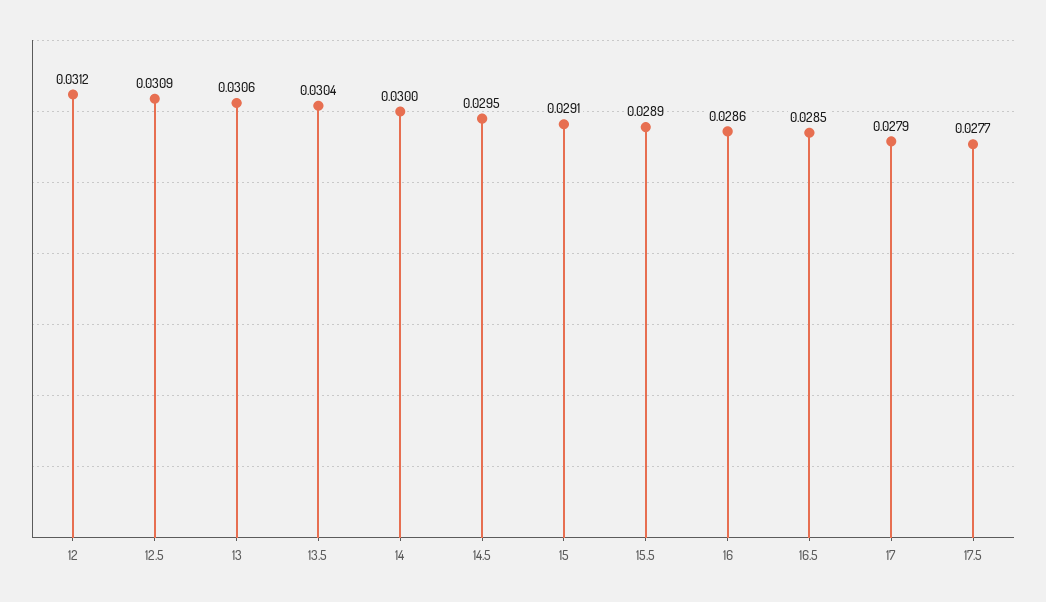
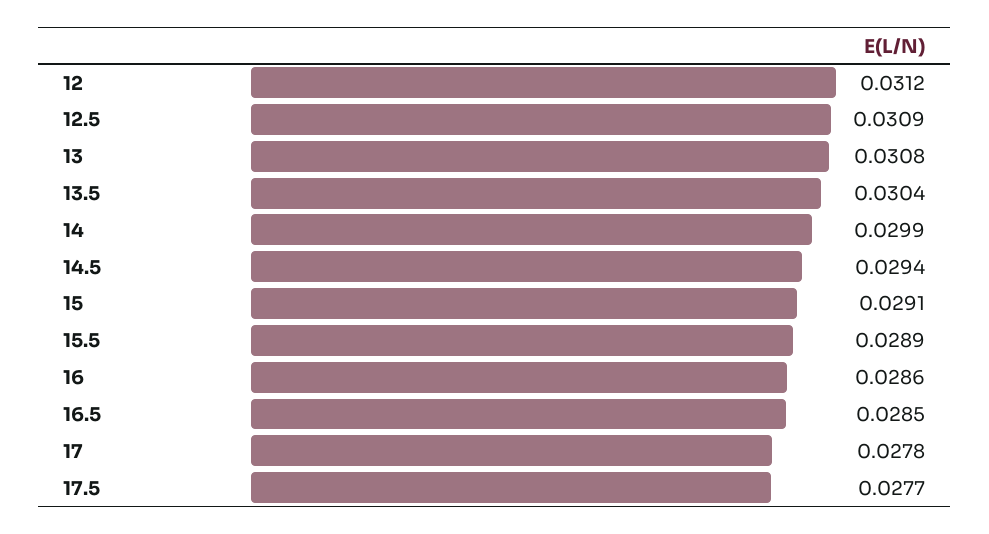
  {
    "12": 0.0312,
    "12.5": 0.0309,
-   "13": 0.0306,
+   "13": 0.0308,
    "13.5": 0.0304,
-   "14": 0.03,
+   "14": 0.0299,
-   "14.5": 0.0295,
+   "14.5": 0.0294,
    "15": 0.0291,
    "15.5": 0.0289,
    "16": 0.0286,
    "16.5": 0.0285,
-   "17": 0.0279,
+   "17": 0.0278,
    "17.5": 0.0277
  }

